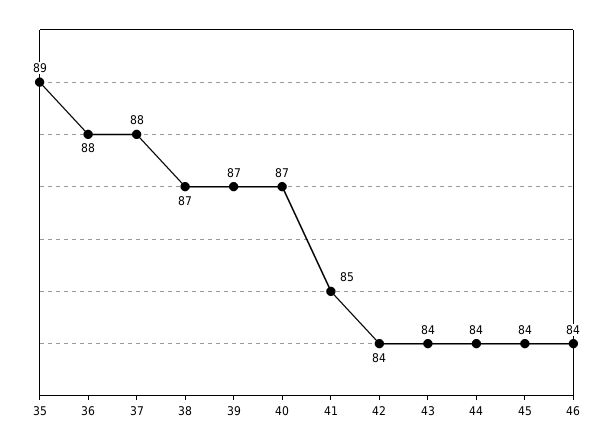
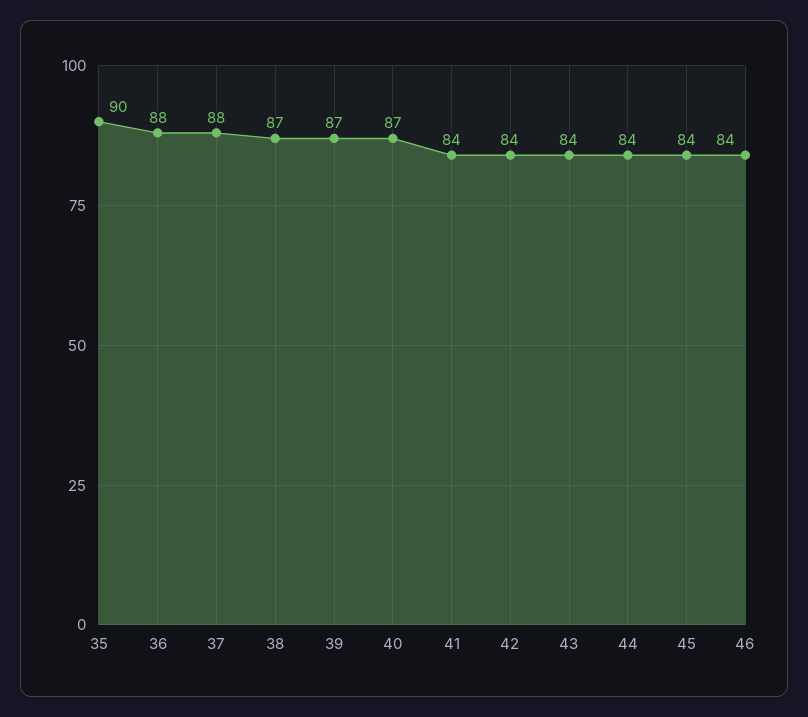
  {
-   "35": 89,
+   "35": 90,
    "36": 88,
    "37": 88,
    "38": 87,
    "39": 87,
    "40": 87,
-   "41": 85,
+   "41": 84,
    "42": 84,
    "43": 84,
    "44": 84,
    "45": 84,
    "46": 84
  }

